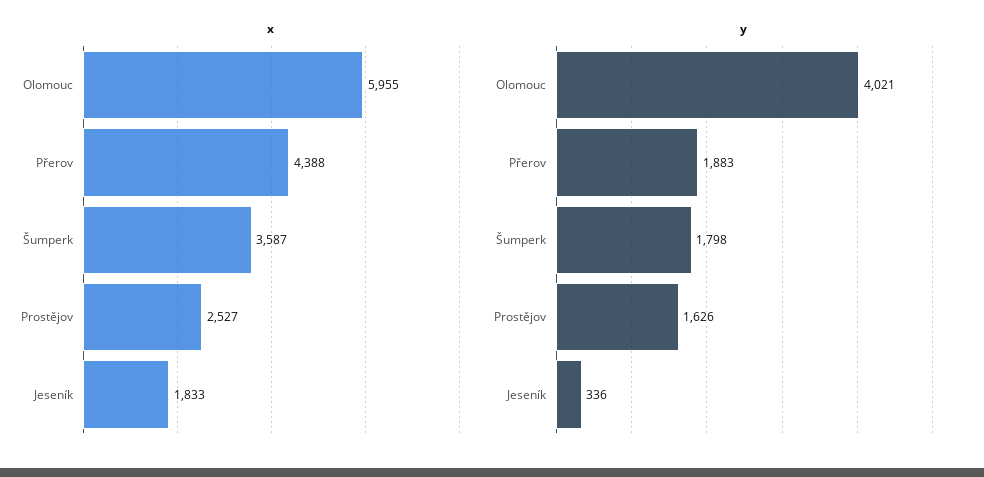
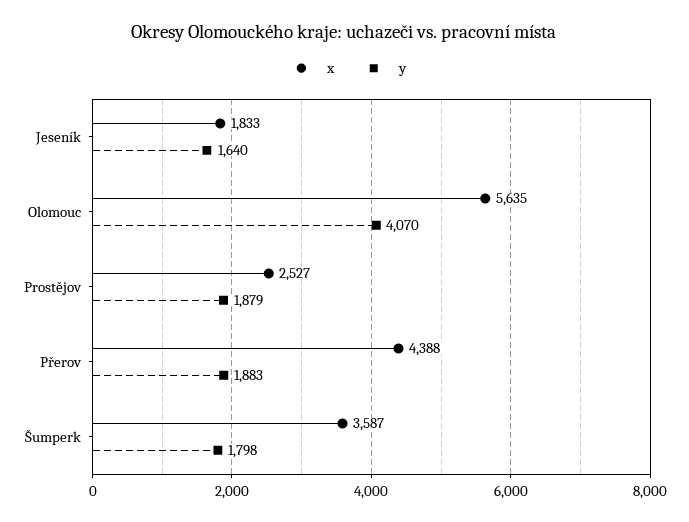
  {
    "x": {
-     "Olomouc": 5955,
+     "Olomouc": 5635,
      "Přerov": 4388,
      "Šumperk": 3587,
      "Prostějov": 2527,
      "Jeseník": 1833
    },
    "y": {
-     "Olomouc": 4021,
+     "Olomouc": 4070,
      "Přerov": 1883,
      "Šumperk": 1798,
-     "Prostějov": 1626,
+     "Prostějov": 1879,
-     "Jeseník": 336
+     "Jeseník": 1640
    }
  }

